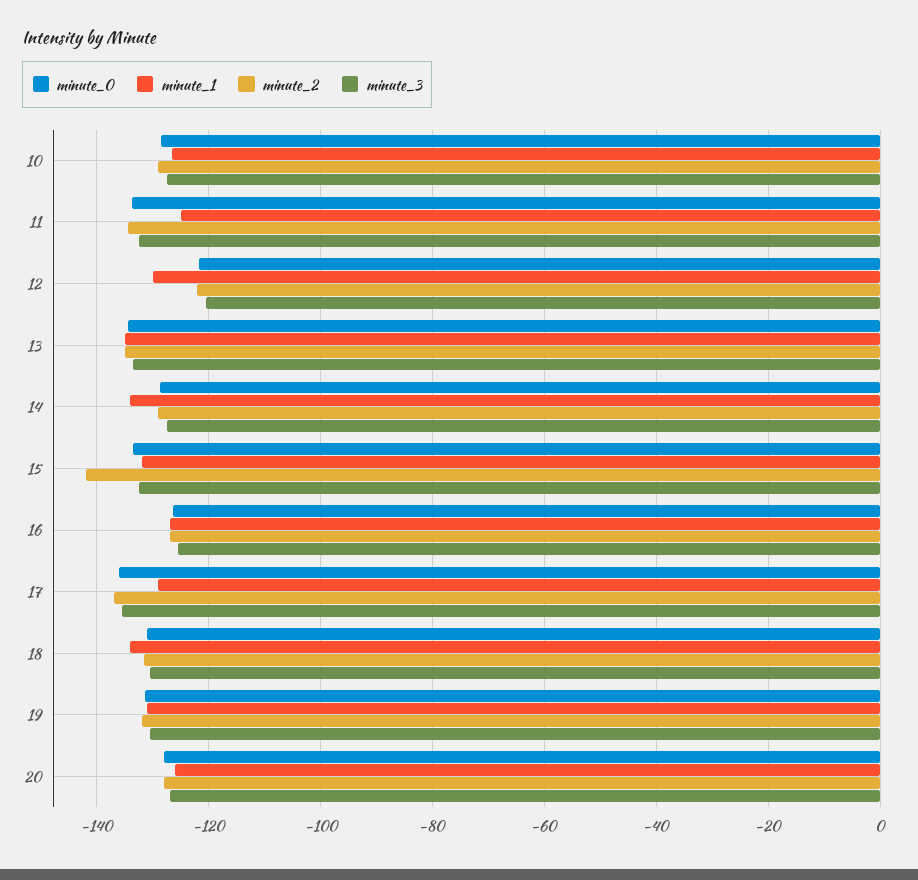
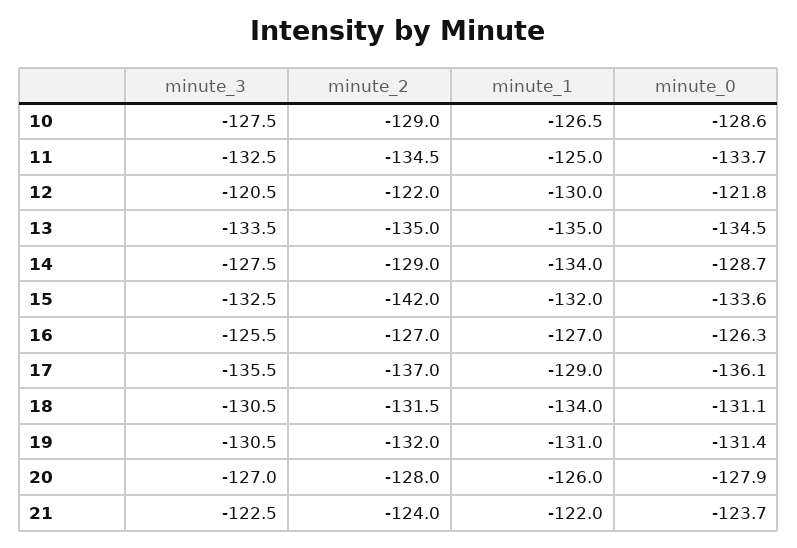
  {
    "minute_0": {
      "10": -128.6,
      "11": -133.7,
      "12": -121.8,
      "13": -134.5,
      "14": -128.7,
      "15": -133.6,
      "16": -126.3,
      "17": -136.1,
      "18": -131.1,
      "19": -131.4,
-     "20": -127.9
+     "20": -127.9,
+     "21": -123.7
    },
    "minute_1": {
      "10": -126.5,
      "11": -125,
      "12": -130,
      "13": -135,
      "14": -134,
      "15": -132,
      "16": -127,
      "17": -129,
      "18": -134,
      "19": -131,
-     "20": -126
+     "20": -126,
+     "21": -122
    },
    "minute_2": {
      "10": -129,
      "11": -134.5,
      "12": -122,
      "13": -135,
      "14": -129,
      "15": -142,
      "16": -127,
      "17": -137,
      "18": -131.5,
      "19": -132,
-     "20": -128
+     "20": -128,
+     "21": -124
    },
    "minute_3": {
      "10": -127.5,
      "11": -132.5,
      "12": -120.5,
      "13": -133.5,
      "14": -127.5,
      "15": -132.5,
      "16": -125.5,
      "17": -135.5,
      "18": -130.5,
      "19": -130.5,
-     "20": -127
+     "20": -127,
+     "21": -122.5
    }
  }

